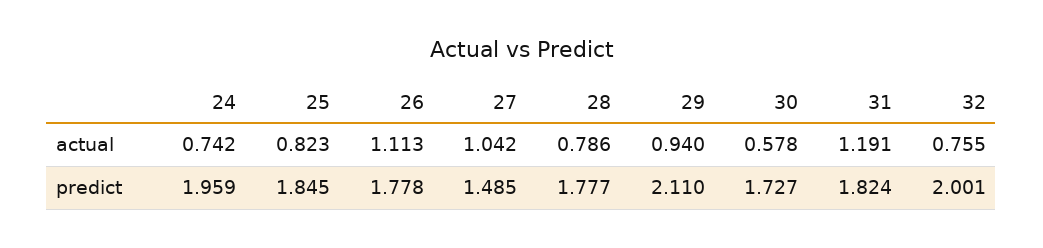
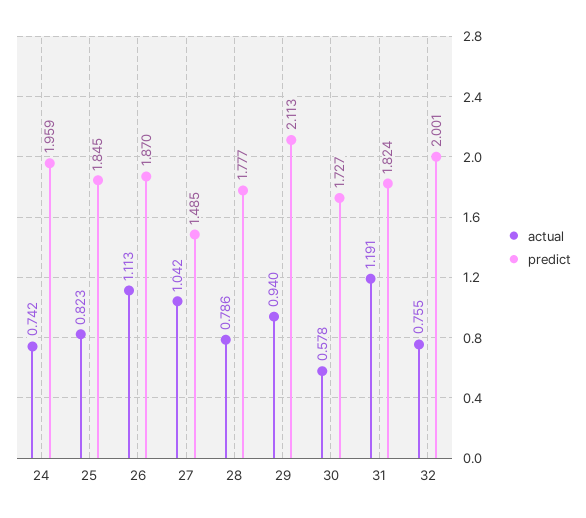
  {
    "actual": {
      "24": 0.742,
      "25": 0.823,
      "26": 1.113,
      "27": 1.042,
      "28": 0.786,
      "29": 0.94,
      "30": 0.578,
      "31": 1.191,
      "32": 0.755
    },
    "predict": {
      "24": 1.959,
      "25": 1.845,
-     "26": 1.778,
+     "26": 1.87,
      "27": 1.485,
      "28": 1.777,
-     "29": 2.11,
+     "29": 2.113,
      "30": 1.727,
      "31": 1.824,
      "32": 2.001
    }
  }

